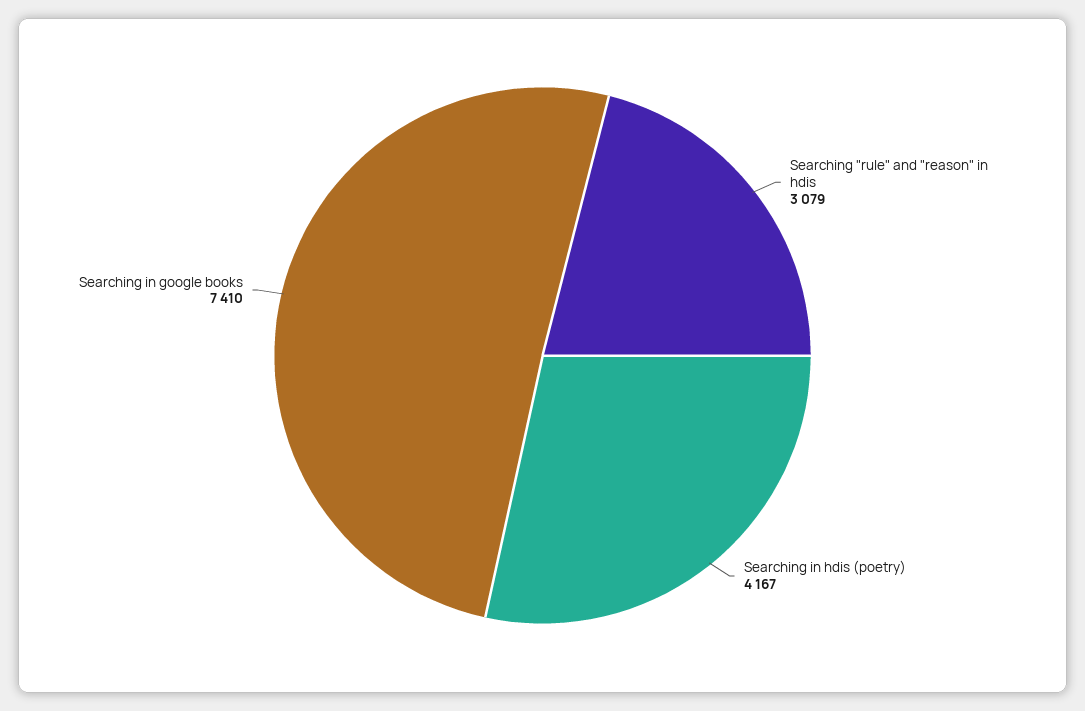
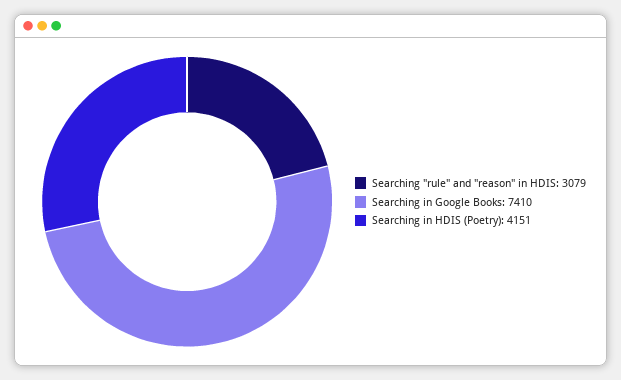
  {
    "Searching \"rule\" and \"reason\" in hdis": 3079,
-   "Searching in hdis (poetry)": 4167,
+   "Searching in hdis (poetry)": 4151,
    "Searching in google books": 7410
  }

